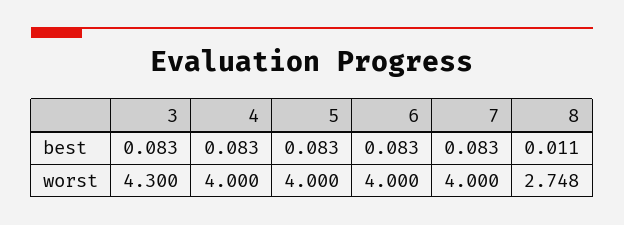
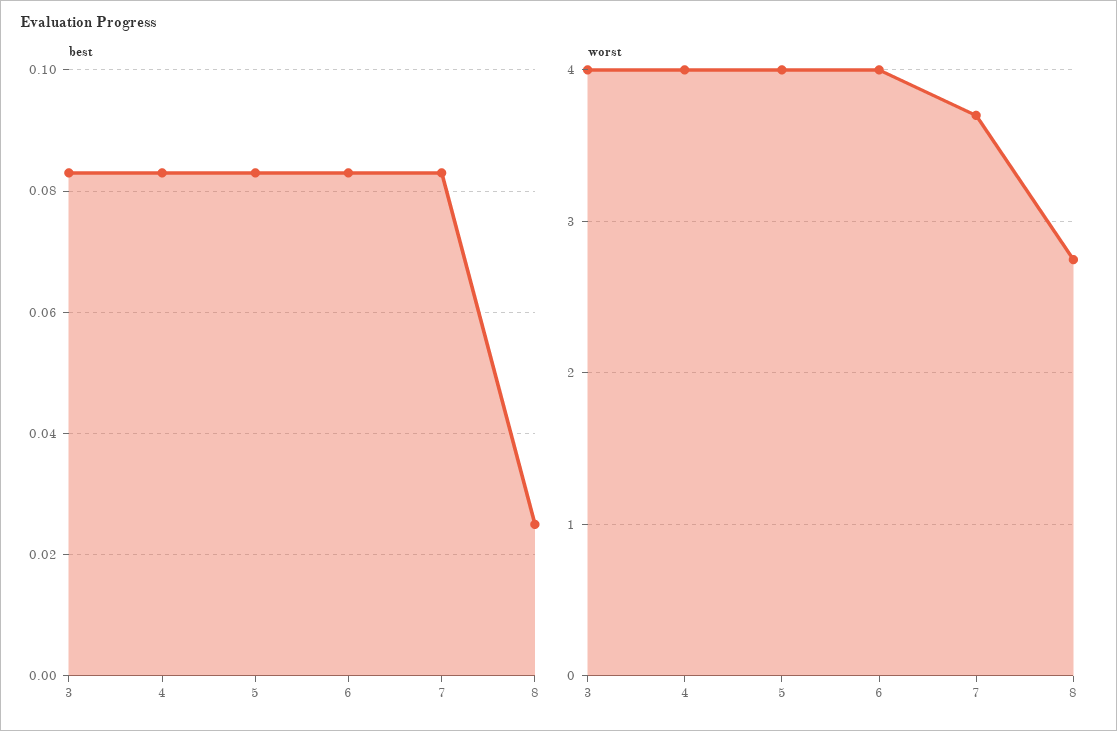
  {
    "best": {
      "3": 0.083,
      "4": 0.083,
      "5": 0.083,
      "6": 0.083,
      "7": 0.083,
-     "8": 0.011
+     "8": 0.025
    },
    "worst": {
-     "3": 4.3,
+     "3": 4,
      "4": 4,
      "5": 4,
      "6": 4,
-     "7": 4,
+     "7": 3.7,
      "8": 2.748
    }
  }

